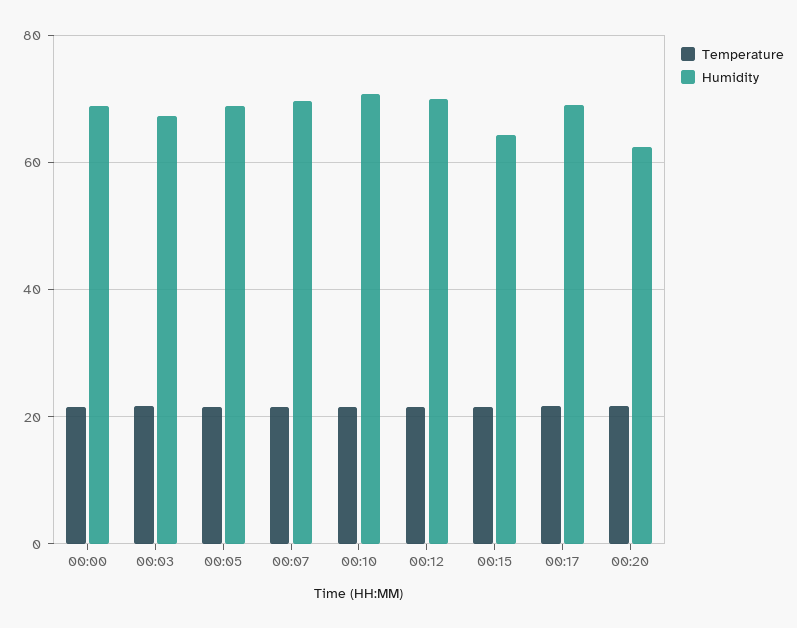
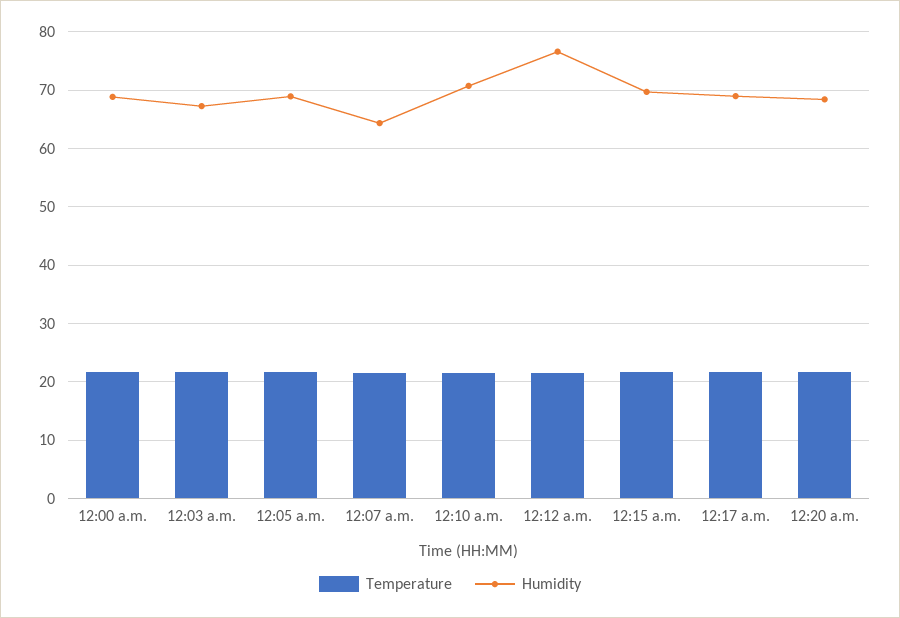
  {
    "Temperature": {
      "00:00": 22,
      "00:03": 22,
      "00:05": 22,
      "00:07": 22,
      "00:10": 22,
      "00:12": 22,
      "00:15": 22,
      "00:17": 22,
      "00:20": 22
    },
    "Humidity": {
      "00:00": 68,
      "00:03": 68,
      "00:05": 68,
-     "00:07": 70,
+     "00:07": 64,
      "00:10": 70,
-     "00:12": 70,
+     "00:12": 76,
-     "00:15": 64,
+     "00:15": 70,
      "00:17": 68,
-     "00:20": 62
+     "00:20": 68
    }
  }

